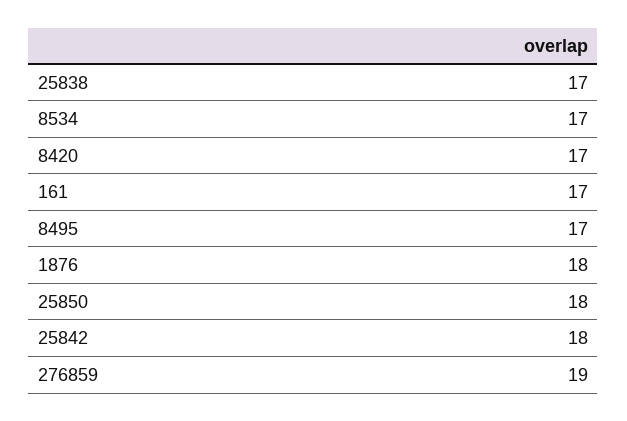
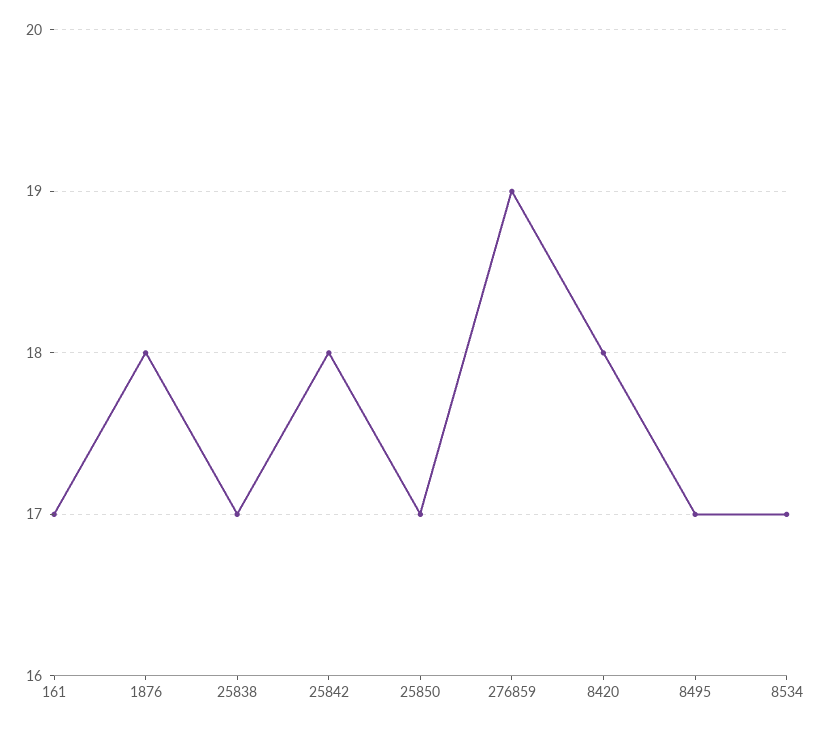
  {
    "25838": 17,
    "8534": 17,
-   "8420": 17,
+   "8420": 18,
    "161": 17,
    "8495": 17,
    "1876": 18,
-   "25850": 18,
+   "25850": 17,
    "25842": 18,
    "276859": 19
  }

